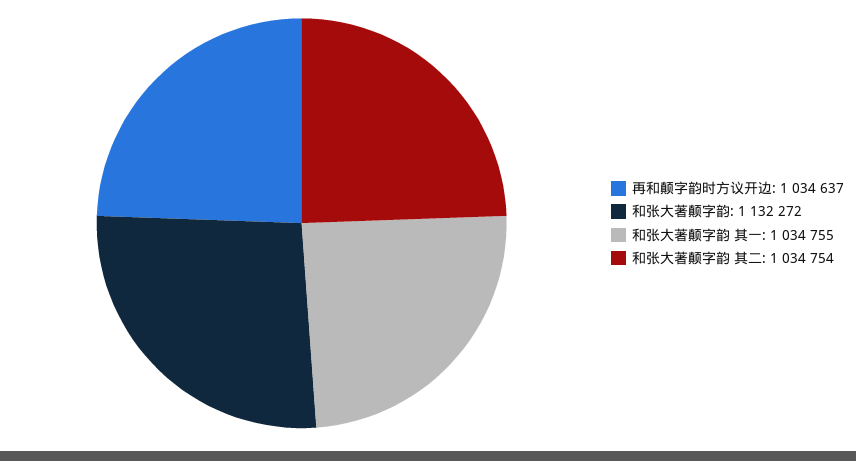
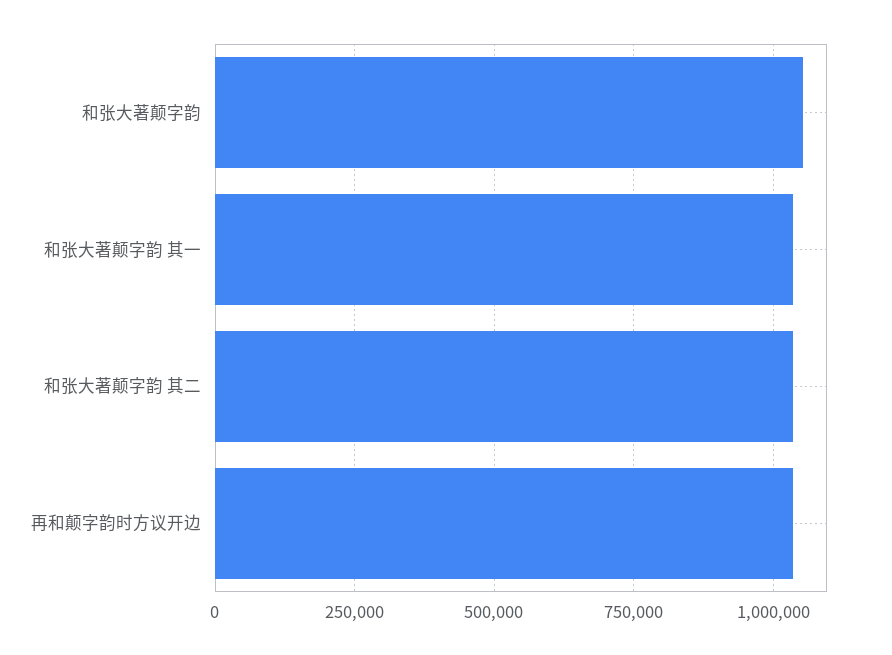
  {
    "再和颠字韵时方议开边": 1034637,
-   "和张大著颠字韵": 1132272,
+   "和张大著颠字韵": 1050000,
    "和张大著颠字韵 其一": 1034755,
    "和张大著颠字韵 其二": 1034754
  }

